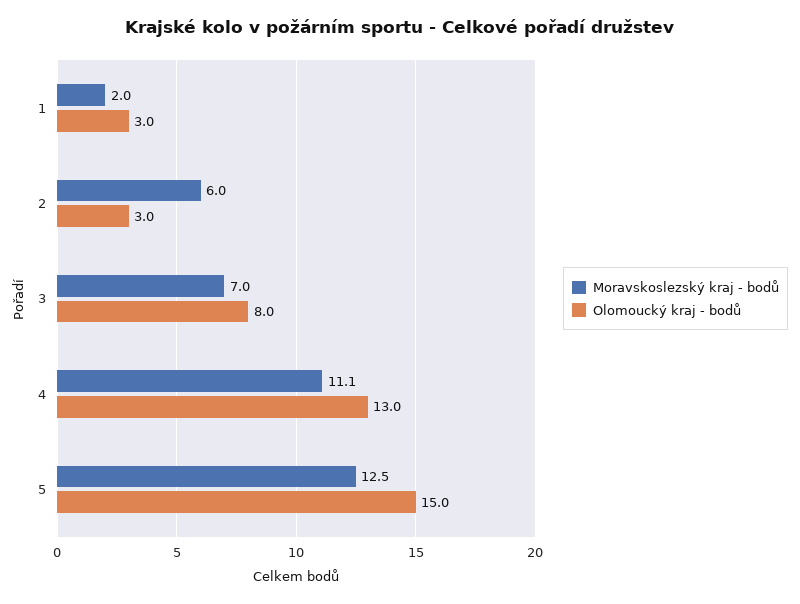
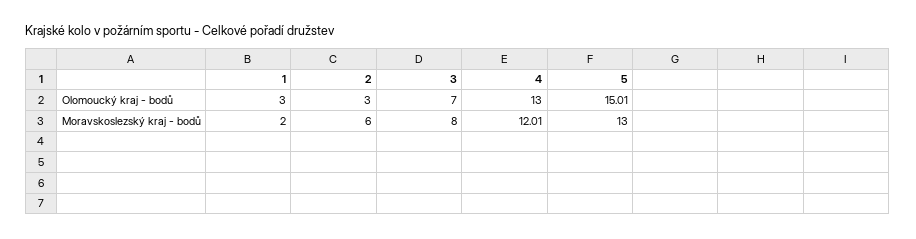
  {
    "Moravskoslezský kraj - bodů": {
      "1": 2,
      "2": 6,
-     "3": 7,
+     "3": 8,
-     "4": 11.1,
+     "4": 12.01,
-     "5": 12.5
+     "5": 13
    },
    "Olomoucký kraj - bodů": {
      "1": 3,
      "2": 3,
-     "3": 8,
+     "3": 7,
      "4": 13,
      "5": 15.01
    }
  }

